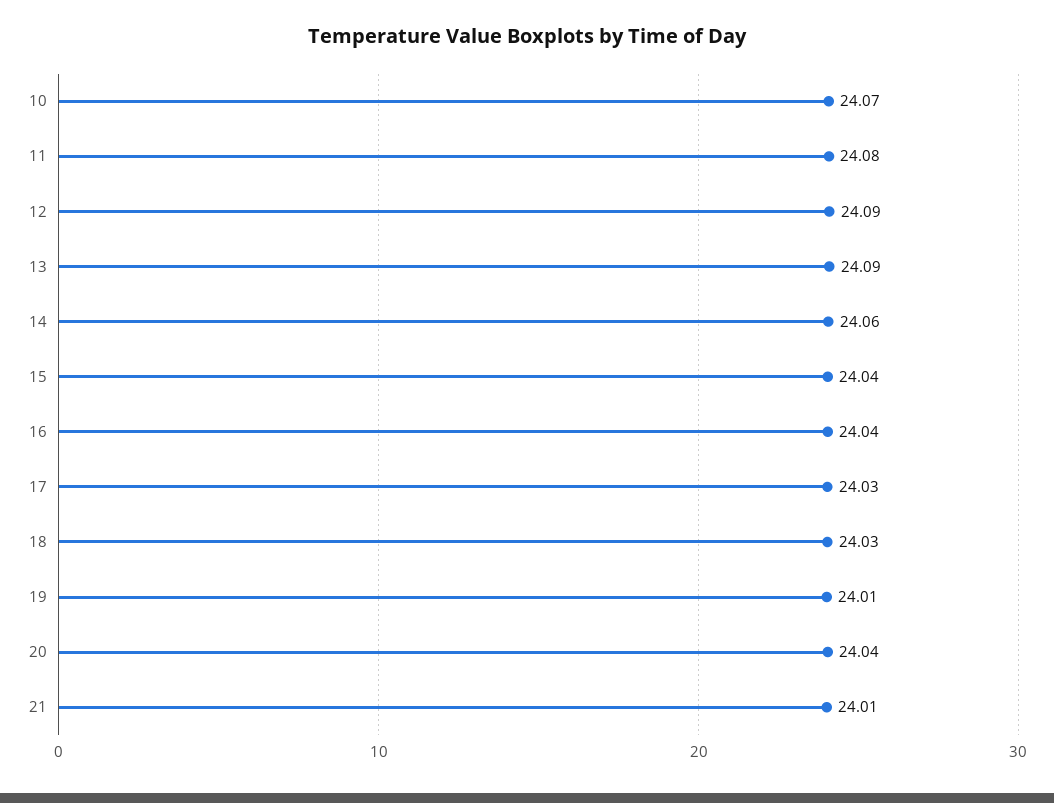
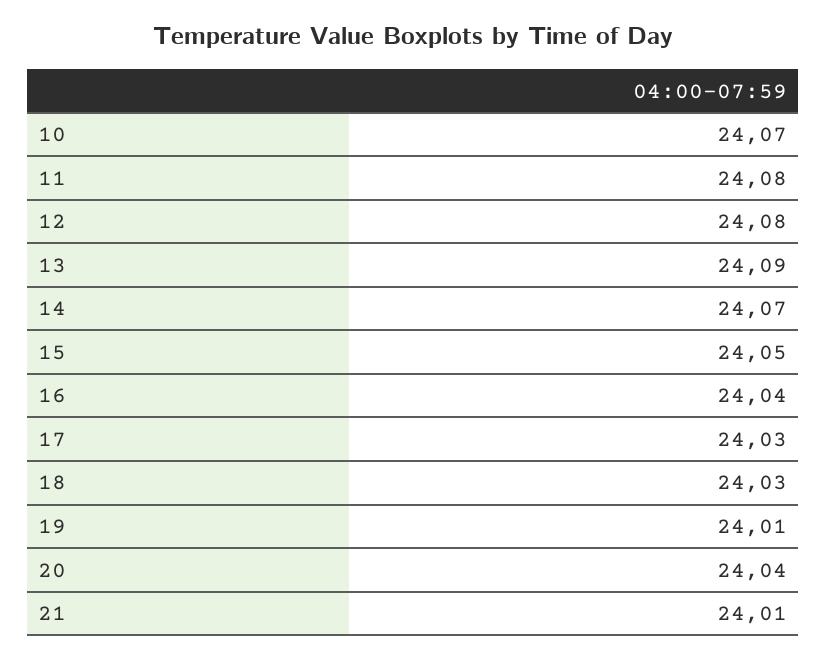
  {
    "10": 24.07,
    "11": 24.08,
-   "12": 24.09,
+   "12": 24.08,
    "13": 24.09,
-   "14": 24.06,
+   "14": 24.07,
-   "15": 24.04,
+   "15": 24.05,
    "16": 24.04,
    "17": 24.03,
    "18": 24.03,
    "19": 24.01,
    "20": 24.04,
    "21": 24.01
  }

